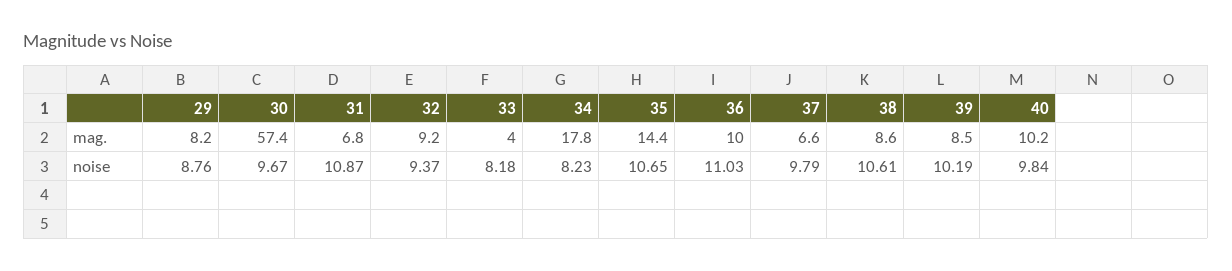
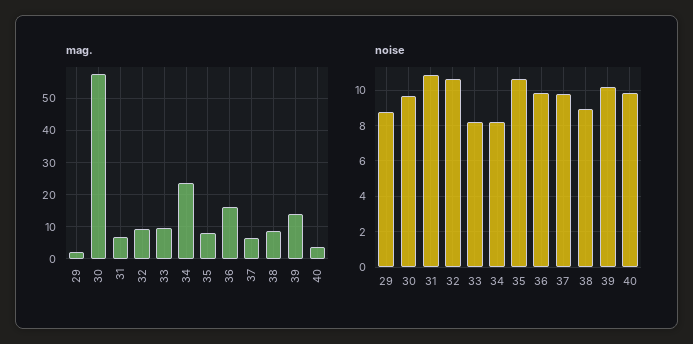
  {
    "mag.": {
-     "29": 8.2,
+     "29": 2,
      "30": 57.4,
      "31": 6.8,
      "32": 9.2,
-     "33": 4,
+     "33": 10,
-     "34": 17.8,
+     "34": 24,
-     "35": 14.4,
+     "35": 8,
-     "36": 10,
+     "36": 16,
      "37": 6.6,
      "38": 8.6,
-     "39": 8.5,
+     "39": 14,
-     "40": 10.2
+     "40": 4
    },
    "noise": {
      "29": 8.76,
      "30": 9.67,
      "31": 10.87,
-     "32": 9.37,
+     "32": 10.5,
      "33": 8.18,
      "34": 8.23,
      "35": 10.65,
-     "36": 11.03,
+     "36": 10,
      "37": 9.79,
-     "38": 10.61,
+     "38": 9,
      "39": 10.19,
      "40": 9.84
    }
  }

